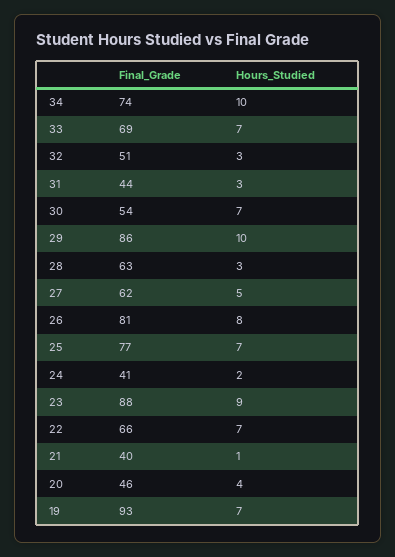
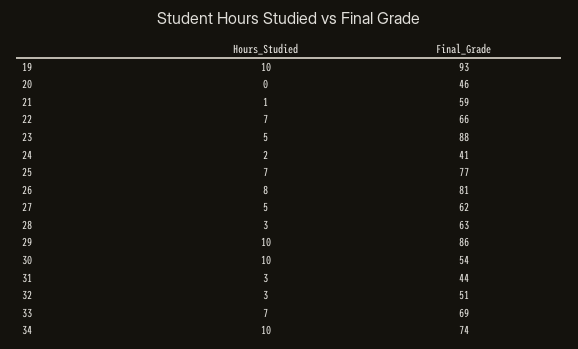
  {
    "Final_Grade": {
      "34": 74,
      "33": 69,
      "32": 51,
      "31": 44,
      "30": 54,
      "29": 86,
      "28": 63,
      "27": 62,
      "26": 81,
      "25": 77,
      "24": 41,
      "23": 88,
      "22": 66,
-     "21": 40,
+     "21": 59,
      "20": 46,
      "19": 93
    },
    "Hours_Studied": {
      "34": 10,
      "33": 7,
      "32": 3,
      "31": 3,
-     "30": 7,
+     "30": 10,
      "29": 10,
      "28": 3,
      "27": 5,
      "26": 8,
      "25": 7,
      "24": 2,
-     "23": 9,
+     "23": 5,
      "22": 7,
      "21": 1,
-     "20": 4,
+     "20": 0,
-     "19": 7
+     "19": 10
    }
  }

